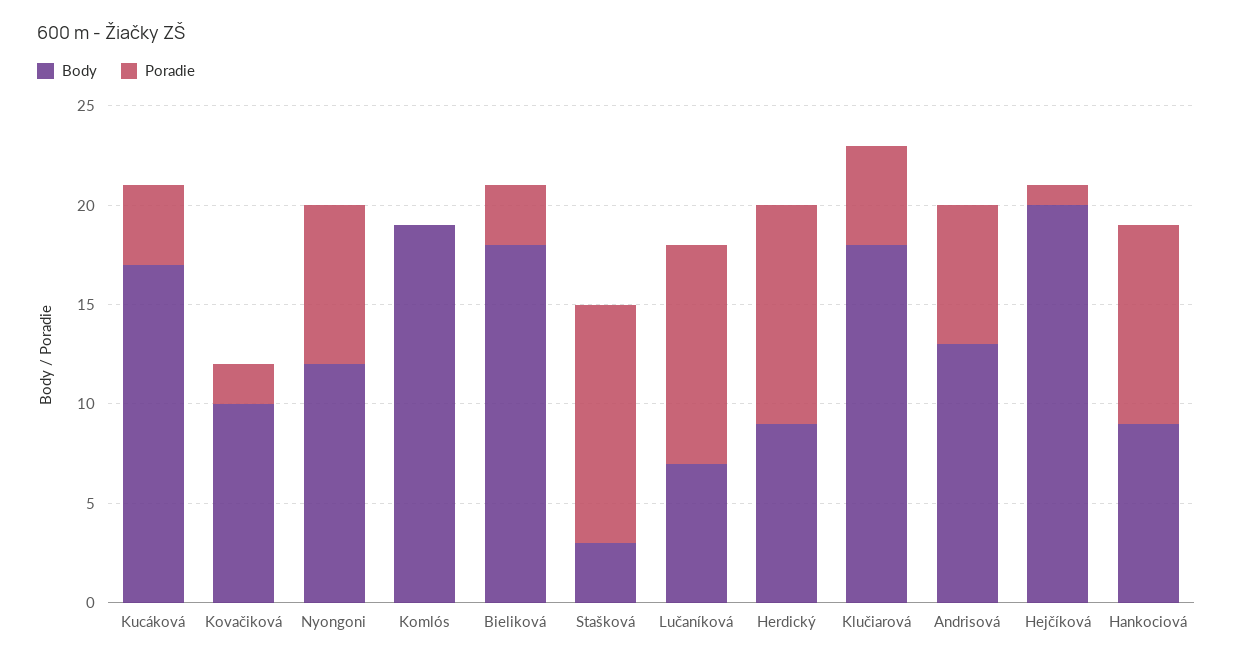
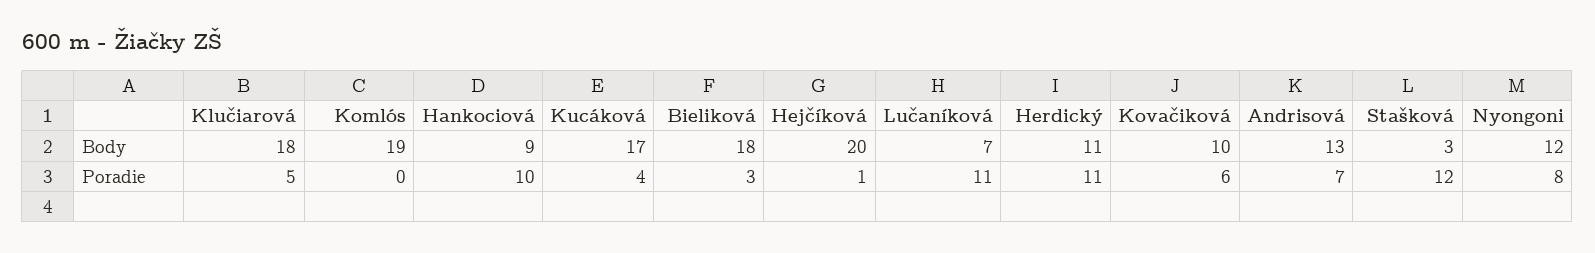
  {
    "Body": {
      "Kucáková": 17,
      "Kovačiková": 10,
      "Nyongoni": 12,
      "Komlós": 19,
      "Bieliková": 18,
      "Stašková": 3,
      "Lučaníková": 7,
-     "Herdický": 9,
+     "Herdický": 11,
      "Klučiarová": 18,
      "Andrisová": 13,
      "Hejčíková": 20,
      "Hankociová": 9
    },
    "Poradie": {
      "Kucáková": 4,
-     "Kovačiková": 2,
+     "Kovačiková": 6,
      "Nyongoni": 8,
      "Komlós": 0,
      "Bieliková": 3,
      "Stašková": 12,
      "Lučaníková": 11,
      "Herdický": 11,
      "Klučiarová": 5,
      "Andrisová": 7,
      "Hejčíková": 1,
      "Hankociová": 10
    }
  }

